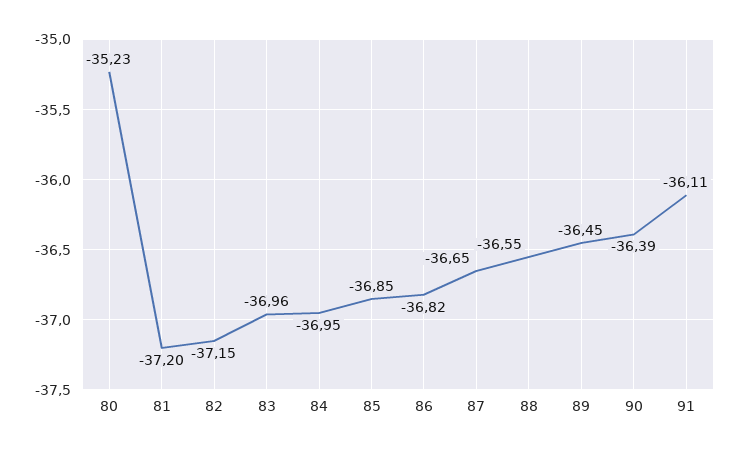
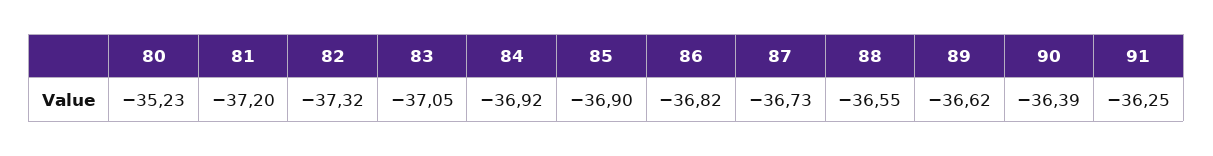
  {
    "80": -35.23,
    "81": -37.2,
-   "82": -37.15,
+   "82": -37.32,
-   "83": -36.96,
+   "83": -37.05,
-   "84": -36.95,
+   "84": -36.92,
-   "85": -36.85,
+   "85": -36.9,
    "86": -36.82,
-   "87": -36.65,
+   "87": -36.73,
    "88": -36.55,
-   "89": -36.45,
+   "89": -36.62,
    "90": -36.39,
-   "91": -36.11
+   "91": -36.25
  }

